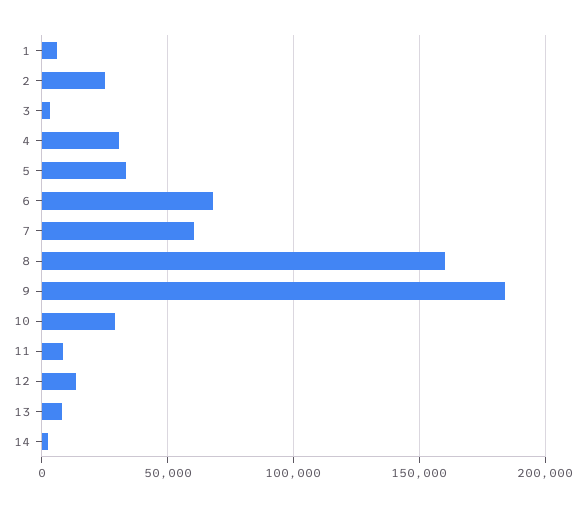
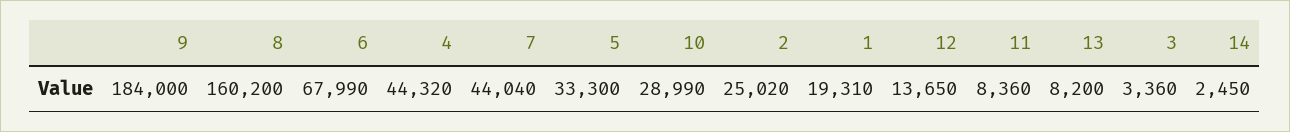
  {
-   "1": 5000,
+   "1": 19310,
    "2": 25020,
    "3": 3360,
-   "4": 30000,
+   "4": 44320,
    "5": 33300,
    "6": 67990,
-   "7": 60000,
+   "7": 44040,
    "8": 160200,
    "9": 184000,
    "10": 28990,
    "11": 8360,
    "12": 13650,
    "13": 8200,
    "14": 2450
  }

